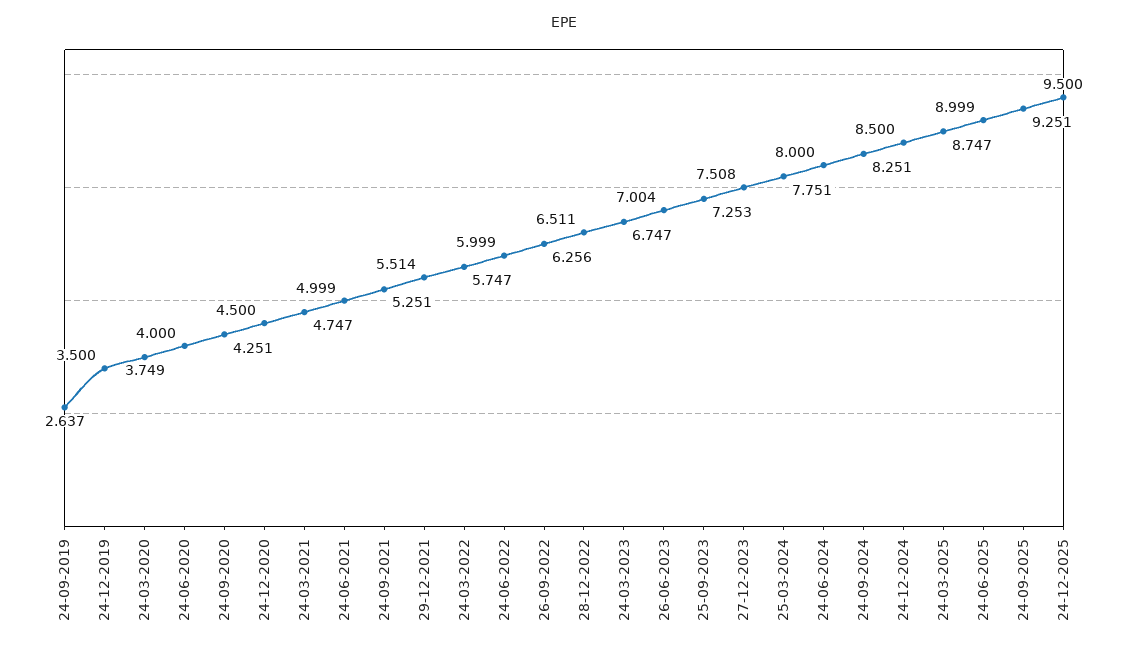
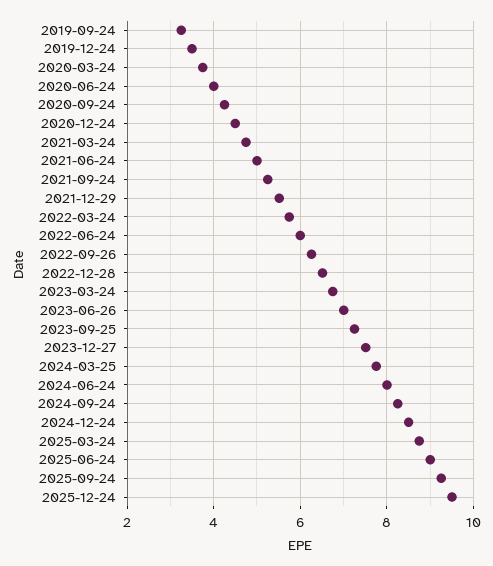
  {
-   "24-09-2019": 2.637,
+   "24-09-2019": 3.2,
    "24-12-2019": 3.5,
    "24-03-2020": 3.749,
    "24-06-2020": 4,
    "24-09-2020": 4.251,
    "24-12-2020": 4.5,
    "24-03-2021": 4.747,
    "24-06-2021": 4.999,
    "24-09-2021": 5.251,
    "29-12-2021": 5.514,
    "24-03-2022": 5.747,
    "24-06-2022": 5.999,
    "26-09-2022": 6.256,
    "28-12-2022": 6.511,
    "24-03-2023": 6.747,
    "26-06-2023": 7.004,
    "25-09-2023": 7.253,
    "27-12-2023": 7.508,
    "25-03-2024": 7.751,
    "24-06-2024": 8,
    "24-09-2024": 8.251,
    "24-12-2024": 8.5,
    "24-03-2025": 8.747,
    "24-06-2025": 8.999,
    "24-09-2025": 9.251,
    "24-12-2025": 9.5
  }

